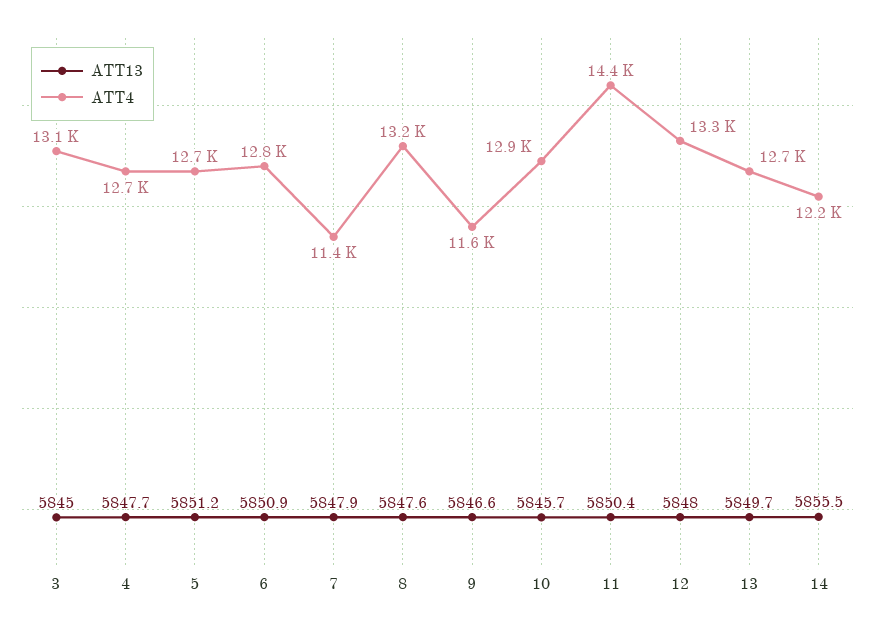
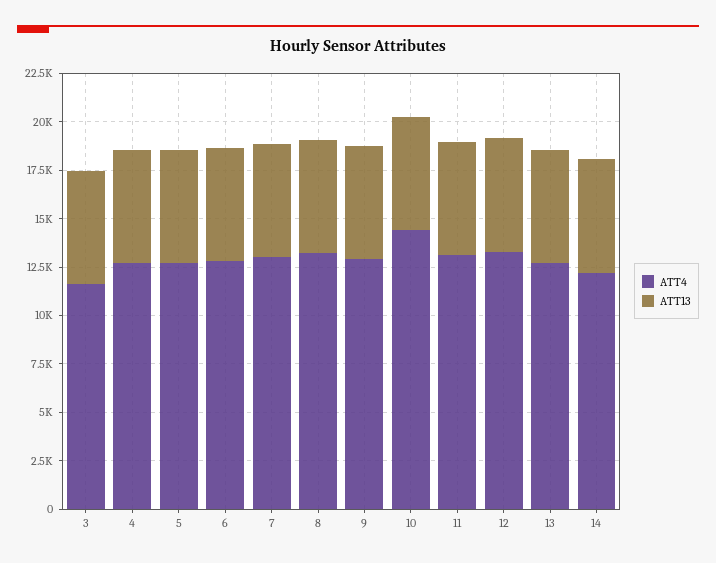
  {
    "ATT13": {
      "3": 5845,
      "4": 5847.7,
      "5": 5851.2,
      "6": 5850.9,
      "7": 5847.9,
      "8": 5847.6,
      "9": 5846.6,
      "10": 5845.7,
      "11": 5850.4,
      "12": 5848,
      "13": 5849.7,
      "14": 5855.5
    },
    "ATT4": {
-     "3": 13100,
+     "3": 11500,
      "4": 12700,
      "5": 12700,
      "6": 12800,
-     "7": 11400,
+     "7": 13000,
      "8": 13200,
-     "9": 11600,
+     "9": 13000,
-     "10": 12900,
+     "10": 14500,
-     "11": 14400,
+     "11": 13000,
      "12": 13300,
      "13": 12700,
      "14": 12200
    }
  }

